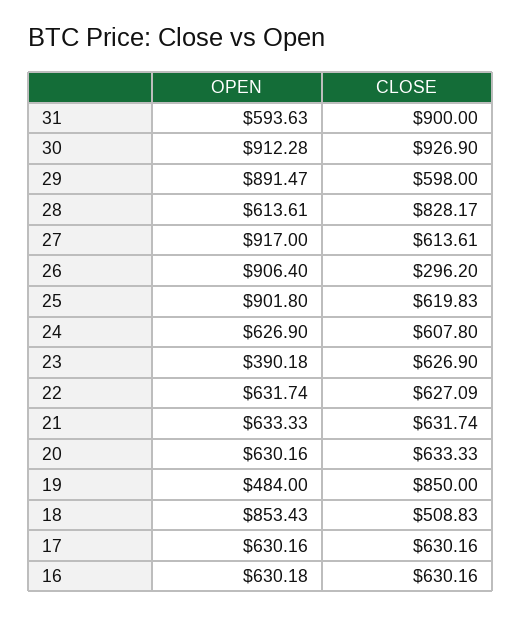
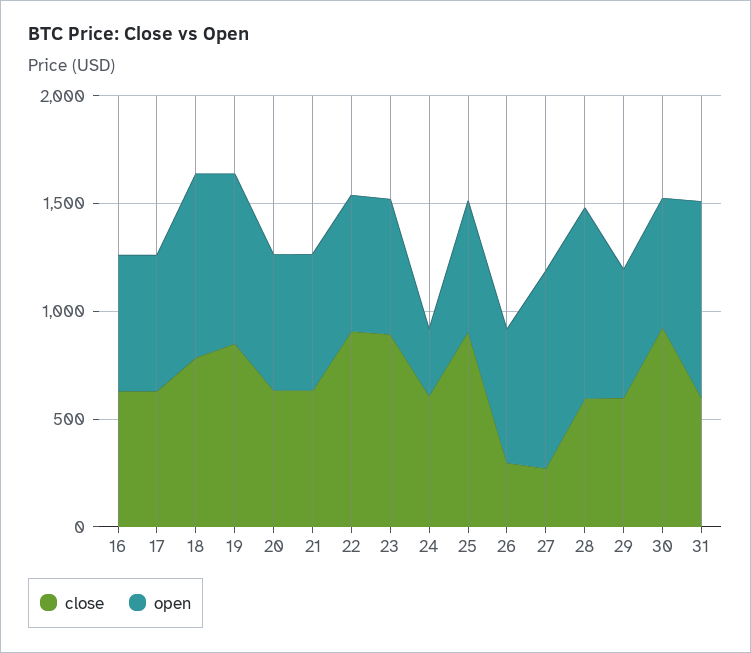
  {
    "OPEN": {
-     "31": 593.63,
+     "31": 900,
-     "30": 912.28,
+     "30": 600,
-     "29": 891.47,
+     "29": 600,
-     "28": 613.61,
+     "28": 900,
      "27": 917,
-     "26": 906.4,
+     "26": 600,
-     "25": 901.8,
+     "25": 600,
-     "24": 626.9,
+     "24": 300,
-     "23": 390.18,
+     "23": 600,
      "22": 631.74,
      "21": 633.33,
      "20": 630.16,
-     "19": 484,
+     "19": 800,
      "18": 853.43,
      "17": 630.16,
      "16": 630.18
    },
    "CLOSE": {
-     "31": 900,
+     "31": 600,
      "30": 926.9,
      "29": 598,
-     "28": 828.17,
+     "28": 600,
-     "27": 613.61,
+     "27": 300,
      "26": 296.2,
-     "25": 619.83,
+     "25": 900,
      "24": 607.8,
-     "23": 626.9,
+     "23": 900,
-     "22": 627.09,
+     "22": 900,
      "21": 631.74,
      "20": 633.33,
      "19": 850,
-     "18": 508.83,
+     "18": 800,
      "17": 630.16,
      "16": 630.16
    }
  }

